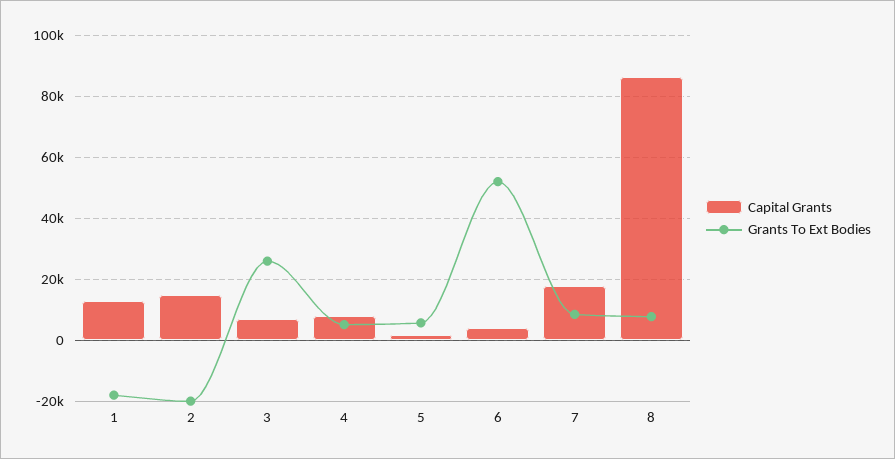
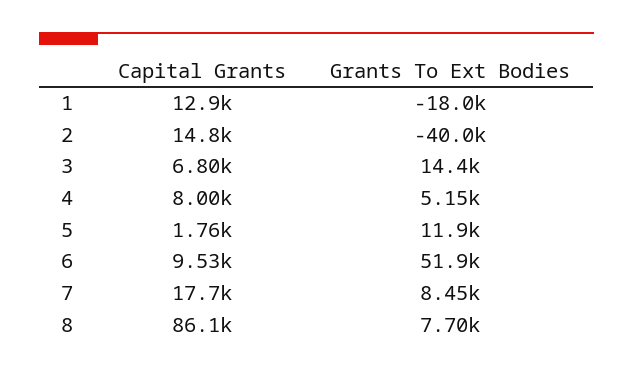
  {
    "Capital Grants": {
      "1": 12900,
      "2": 14800,
      "3": 6800,
      "4": 8000,
      "5": 1760,
-     "6": 4000,
+     "6": 9530,
      "7": 17700,
      "8": 86100
    },
    "Grants To Ext Bodies": {
      "1": -18000,
-     "2": -20000,
+     "2": -40000,
-     "3": 26000,
+     "3": 14400,
      "4": 5150,
-     "5": 6000,
+     "5": 11900,
      "6": 51900,
      "7": 8450,
      "8": 7700
    }
  }

